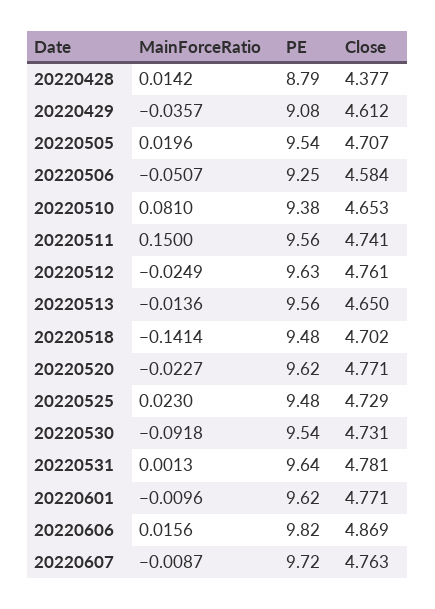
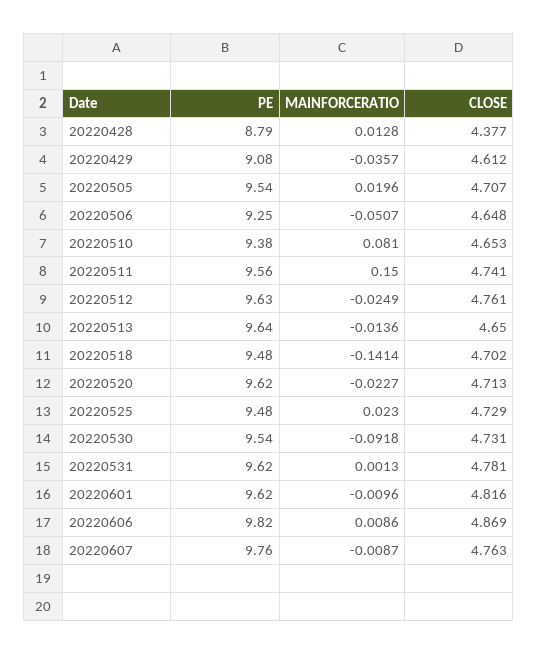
  {
    "MainForceRatio": {
-     "20220428": 0.0142,
+     "20220428": 0.0128,
      "20220429": -0.0357,
      "20220505": 0.0196,
      "20220506": -0.0507,
      "20220510": 0.081,
      "20220511": 0.15,
      "20220512": -0.0249,
      "20220513": -0.0136,
      "20220518": -0.1414,
      "20220520": -0.0227,
      "20220525": 0.023,
      "20220530": -0.0918,
      "20220531": 0.0013,
      "20220601": -0.0096,
-     "20220606": 0.0156,
+     "20220606": 0.0086,
      "20220607": -0.0087
    },
    "PE": {
      "20220428": 8.79,
      "20220429": 9.08,
      "20220505": 9.54,
      "20220506": 9.25,
      "20220510": 9.38,
      "20220511": 9.56,
      "20220512": 9.63,
-     "20220513": 9.56,
+     "20220513": 9.64,
      "20220518": 9.48,
      "20220520": 9.62,
      "20220525": 9.48,
      "20220530": 9.54,
-     "20220531": 9.64,
+     "20220531": 9.62,
      "20220601": 9.62,
      "20220606": 9.82,
-     "20220607": 9.72
+     "20220607": 9.76
    },
    "Close": {
      "20220428": 4.377,
      "20220429": 4.612,
      "20220505": 4.707,
-     "20220506": 4.584,
+     "20220506": 4.648,
      "20220510": 4.653,
      "20220511": 4.741,
      "20220512": 4.761,
      "20220513": 4.65,
      "20220518": 4.702,
-     "20220520": 4.771,
+     "20220520": 4.713,
      "20220525": 4.729,
      "20220530": 4.731,
      "20220531": 4.781,
-     "20220601": 4.771,
+     "20220601": 4.816,
      "20220606": 4.869,
      "20220607": 4.763
    }
  }

